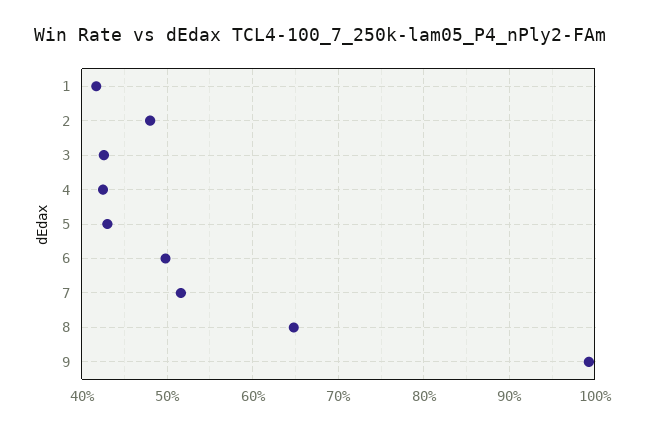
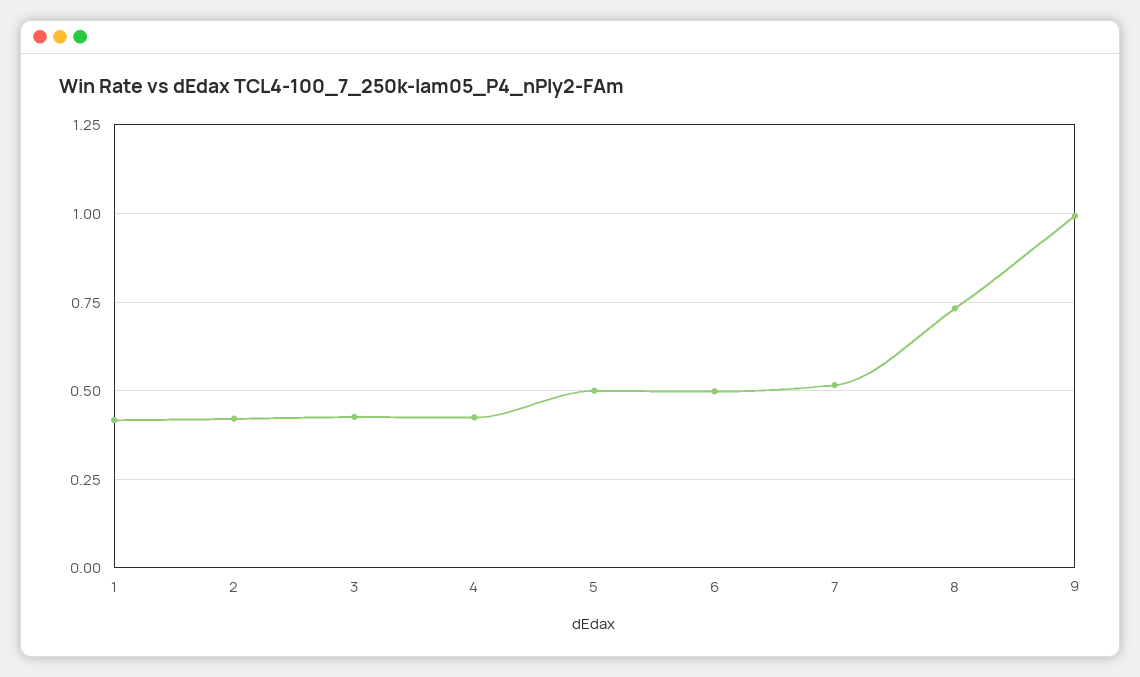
  {
    "1": 0.42,
-   "2": 0.48,
+   "2": 0.425,
    "3": 0.43,
    "4": 0.43,
-   "5": 0.43,
+   "5": 0.5,
    "6": 0.5,
    "7": 0.52,
-   "8": 0.65,
+   "8": 0.725,
    "9": 0.99
  }

